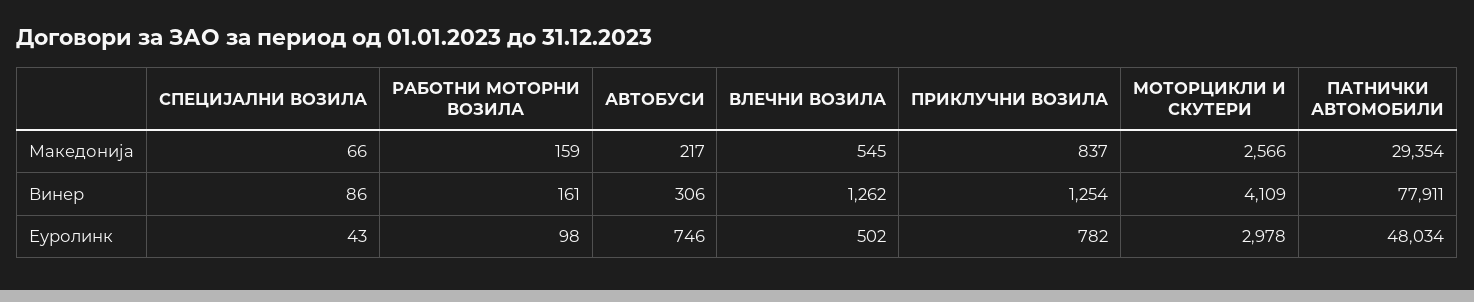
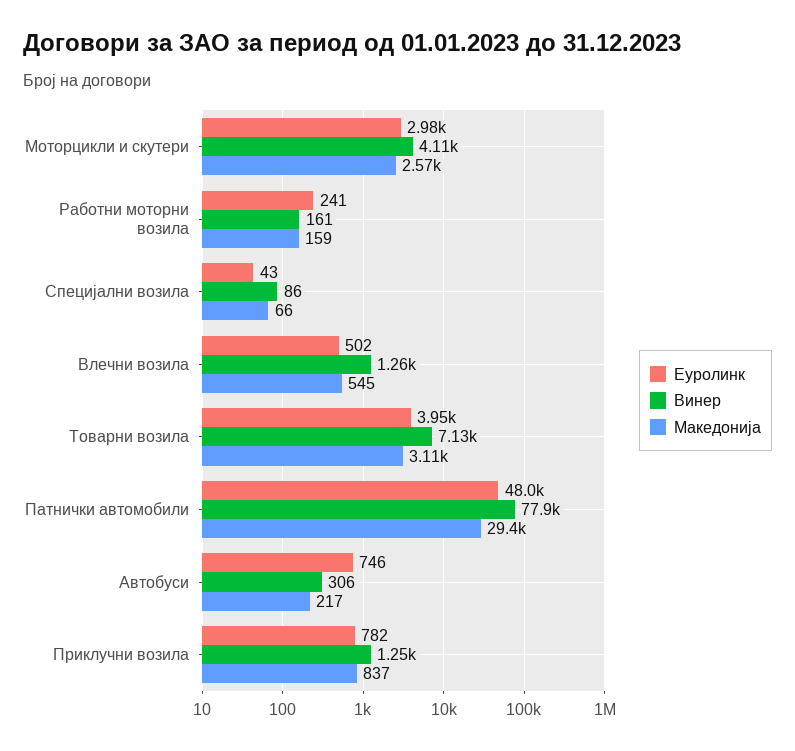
  {
    "Македонија": {
      "СПЕЦИЈАЛНИ ВОЗИЛА": 66,
      "РАБОТНИ МОТОРНИ ВОЗИЛА": 159,
      "АВТОБУСИ": 217,
      "ВЛЕЧНИ ВОЗИЛА": 545,
      "ПРИКЛУЧНИ ВОЗИЛА": 837,
      "МОТОРЦИКЛИ И СКУТЕРИ": 2566,
-     "ПАТНИЧКИ АВТОМОБИЛИ": 29354
+     "ПАТНИЧКИ АВТОМОБИЛИ": 29354,
+     "Товарни возила": 3110
    },
    "Винер": {
      "СПЕЦИЈАЛНИ ВОЗИЛА": 86,
      "РАБОТНИ МОТОРНИ ВОЗИЛА": 161,
      "АВТОБУСИ": 306,
      "ВЛЕЧНИ ВОЗИЛА": 1262,
      "ПРИКЛУЧНИ ВОЗИЛА": 1254,
      "МОТОРЦИКЛИ И СКУТЕРИ": 4109,
-     "ПАТНИЧКИ АВТОМОБИЛИ": 77911
+     "ПАТНИЧКИ АВТОМОБИЛИ": 77911,
+     "Товарни возила": 7130
    },
    "Еуролинк": {
      "СПЕЦИЈАЛНИ ВОЗИЛА": 43,
-     "РАБОТНИ МОТОРНИ ВОЗИЛА": 98,
+     "РАБОТНИ МОТОРНИ ВОЗИЛА": 241,
      "АВТОБУСИ": 746,
      "ВЛЕЧНИ ВОЗИЛА": 502,
      "ПРИКЛУЧНИ ВОЗИЛА": 782,
      "МОТОРЦИКЛИ И СКУТЕРИ": 2978,
-     "ПАТНИЧКИ АВТОМОБИЛИ": 48034
+     "ПАТНИЧКИ АВТОМОБИЛИ": 48034,
+     "Товарни возила": 3950
    }
  }

